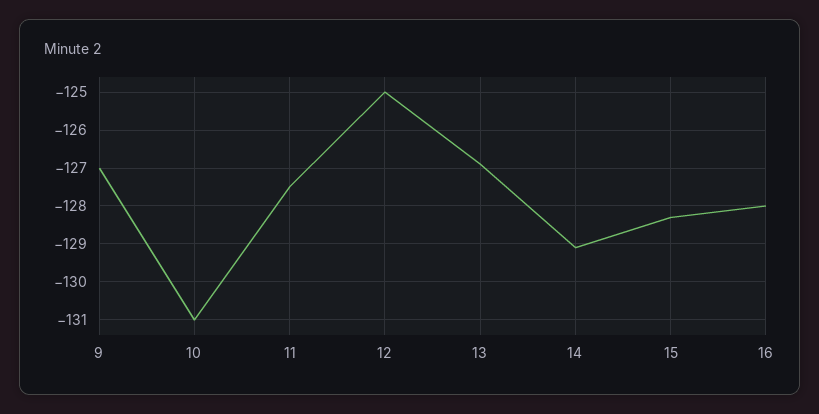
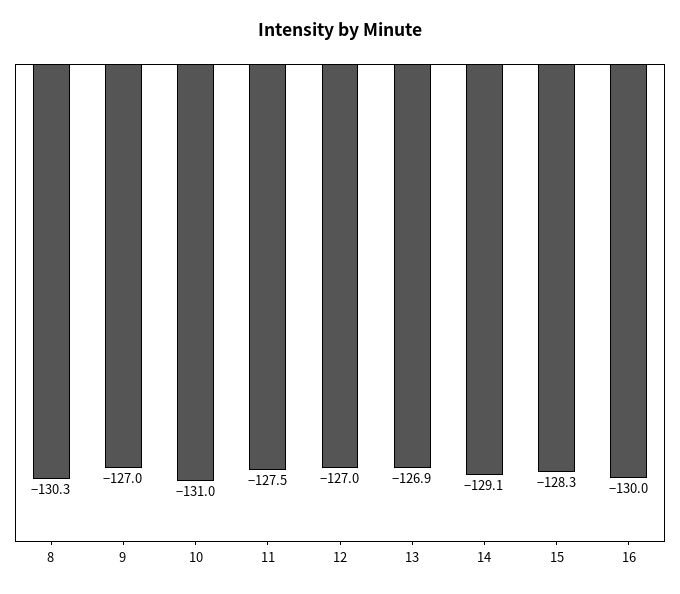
  {
    "9": -127,
    "10": -131,
    "11": -127.5,
-   "12": -125,
+   "12": -127,
    "13": -126.9,
    "14": -129.1,
    "15": -128.3,
-   "16": -128
+   "16": -130,
+   "8": -130.3
  }

